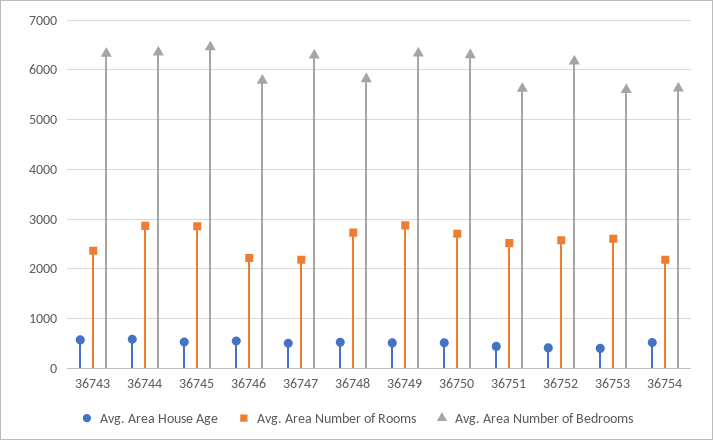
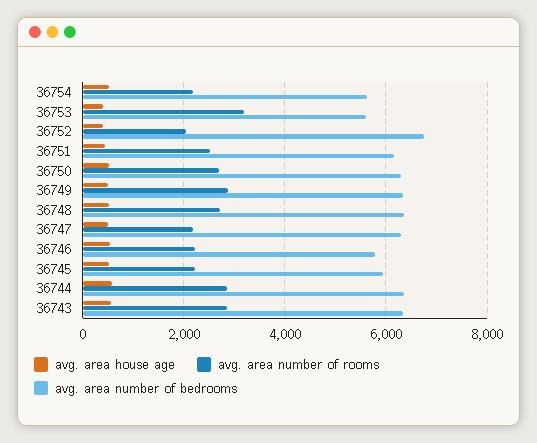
  {
    "Avg. Area House Age": {
      "36743": 600,
      "36744": 600,
      "36745": 600,
      "36746": 600,
      "36747": 600,
      "36748": 600,
      "36749": 600,
      "36750": 600,
      "36751": 400,
      "36752": 400,
      "36753": 400,
      "36754": 600
    },
    "Avg. Area Number of Rooms": {
-     "36743": 2400,
+     "36743": 2800,
      "36744": 2800,
-     "36745": 2800,
+     "36745": 2200,
      "36746": 2200,
      "36747": 2200,
      "36748": 2800,
      "36749": 2800,
      "36750": 2800,
      "36751": 2600,
-     "36752": 2600,
+     "36752": 2000,
-     "36753": 2600,
+     "36753": 3200,
      "36754": 2200
    },
    "Avg. Area Number of Bedrooms": {
      "36743": 6400,
      "36744": 6400,
-     "36745": 6400,
+     "36745": 6000,
      "36746": 5800,
      "36747": 6200,
-     "36748": 5800,
+     "36748": 6400,
      "36749": 6400,
      "36750": 6400,
-     "36751": 5600,
+     "36751": 6200,
-     "36752": 6200,
+     "36752": 6800,
      "36753": 5600,
      "36754": 5600
    }
  }

